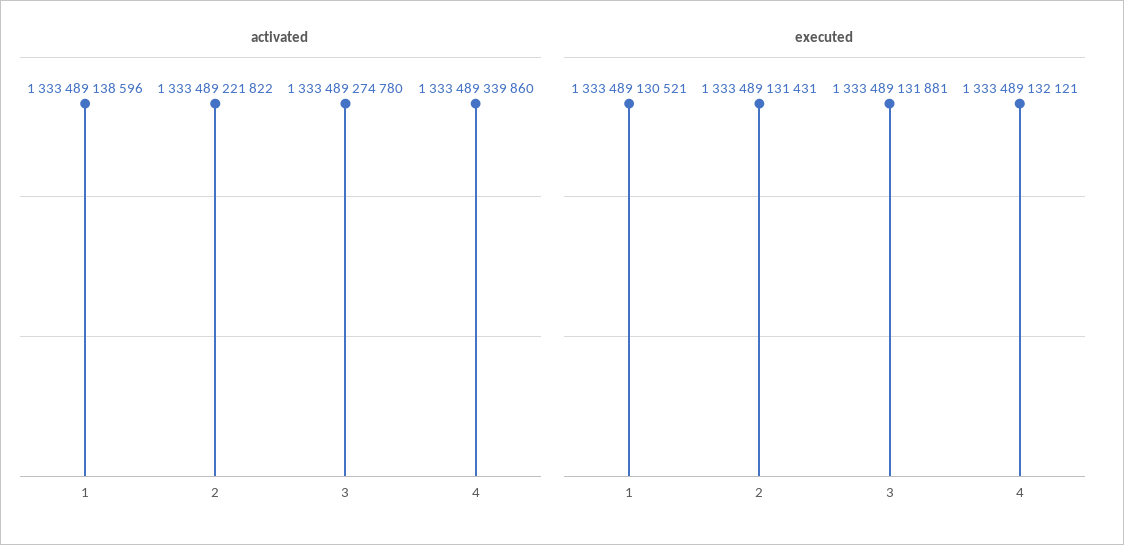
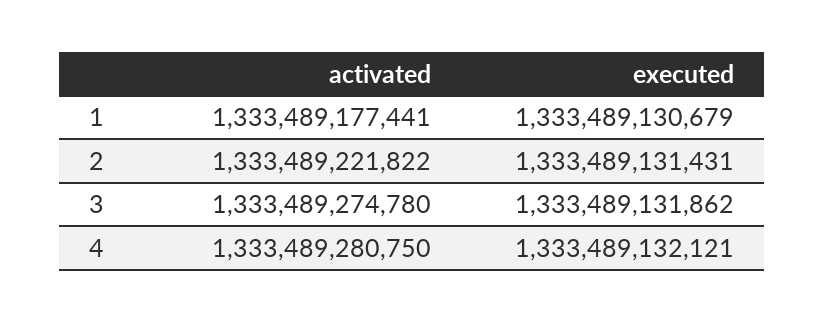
  {
    "activated": {
-     "1": 1333489138596,
+     "1": 1333489177441,
      "2": 1333489221822,
      "3": 1333489274780,
-     "4": 1333489339860
+     "4": 1333489280750
    },
    "executed": {
-     "1": 1333489130521,
+     "1": 1333489130679,
      "2": 1333489131431,
-     "3": 1333489131881,
+     "3": 1333489131862,
      "4": 1333489132121
    }
  }

